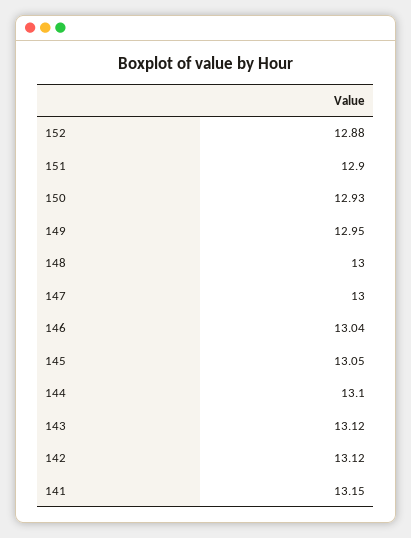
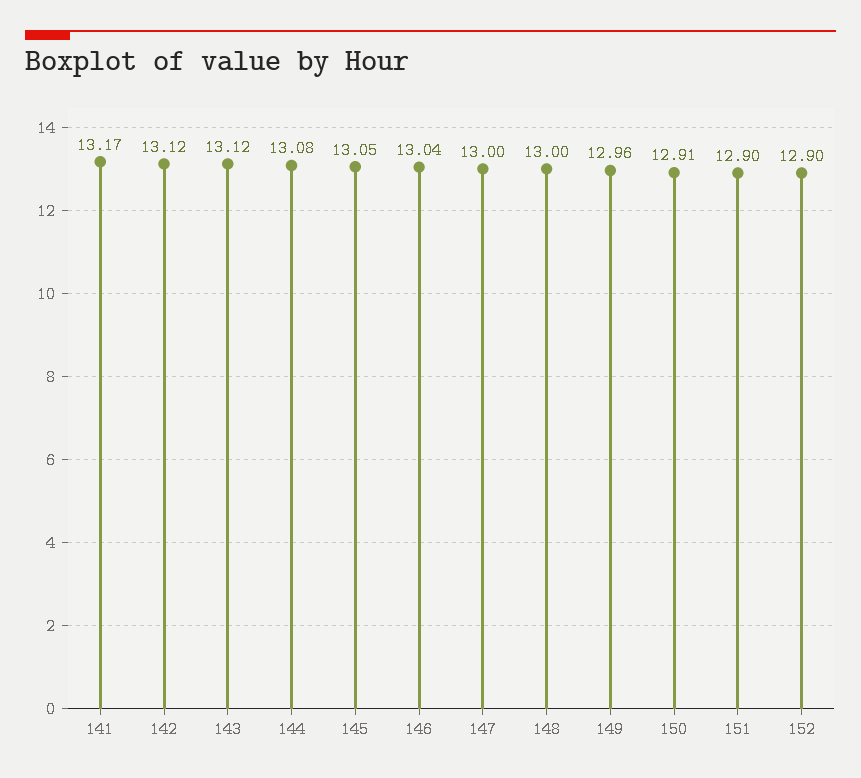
  {
-   "152": 12.88,
+   "152": 12.9,
    "151": 12.9,
-   "150": 12.93,
+   "150": 12.91,
-   "149": 12.95,
+   "149": 12.96,
    "148": 13,
    "147": 13,
    "146": 13.04,
    "145": 13.05,
-   "144": 13.1,
+   "144": 13.08,
    "143": 13.12,
    "142": 13.12,
-   "141": 13.15
+   "141": 13.17
  }

